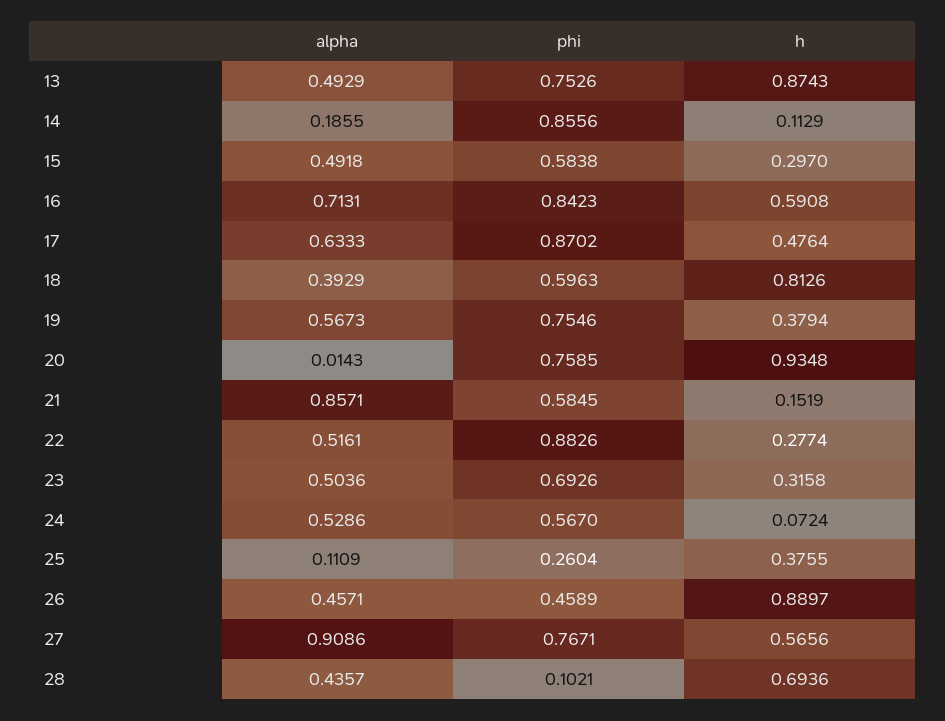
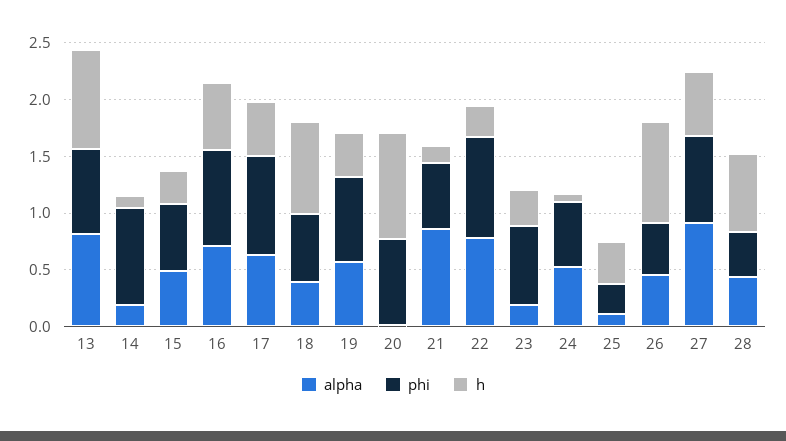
  {
    "alpha": {
-     "13": 0.4929,
+     "13": 0.8,
      "14": 0.1855,
      "15": 0.4918,
      "16": 0.7131,
      "17": 0.6333,
      "18": 0.3929,
      "19": 0.5673,
      "20": 0.0143,
      "21": 0.8571,
-     "22": 0.5161,
+     "22": 0.8,
-     "23": 0.5036,
+     "23": 0.2,
      "24": 0.5286,
      "25": 0.1109,
      "26": 0.4571,
      "27": 0.9086,
      "28": 0.4357
    },
    "phi": {
      "13": 0.7526,
      "14": 0.8556,
      "15": 0.5838,
      "16": 0.8423,
      "17": 0.8702,
      "18": 0.5963,
      "19": 0.7546,
      "20": 0.7585,
      "21": 0.5845,
      "22": 0.8826,
      "23": 0.6926,
      "24": 0.567,
      "25": 0.2604,
      "26": 0.4589,
      "27": 0.7671,
-     "28": 0.1021
+     "28": 0.4
    },
    "h": {
      "13": 0.8743,
      "14": 0.1129,
      "15": 0.297,
      "16": 0.5908,
      "17": 0.4764,
      "18": 0.8126,
      "19": 0.3794,
      "20": 0.9348,
      "21": 0.1519,
      "22": 0.2774,
      "23": 0.3158,
      "24": 0.0724,
      "25": 0.3755,
      "26": 0.8897,
      "27": 0.5656,
      "28": 0.6936
    }
  }

